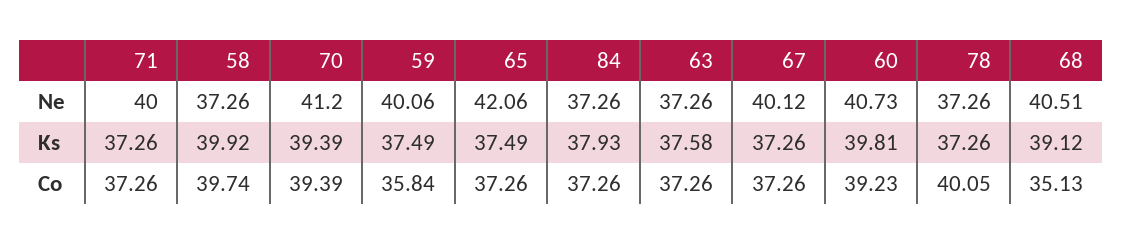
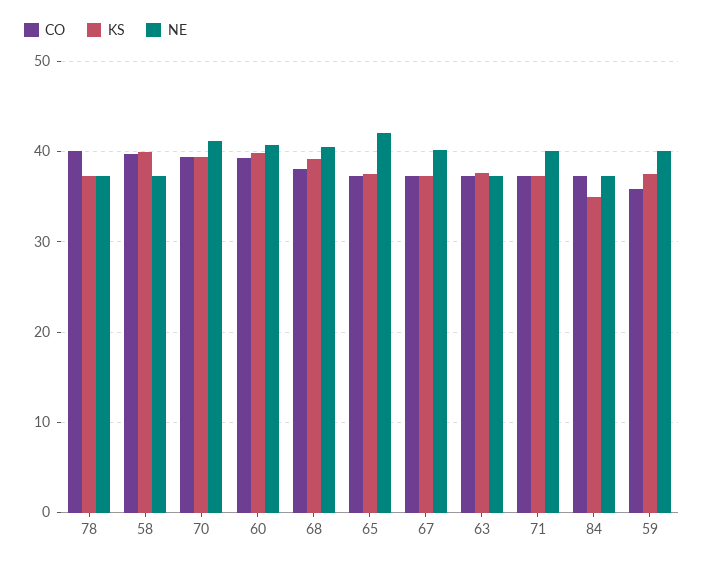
  {
    "Ne": {
      "71": 40,
      "58": 37.26,
      "70": 41.2,
      "59": 40.06,
      "65": 42.06,
      "84": 37.26,
      "63": 37.26,
      "67": 40.12,
      "60": 40.73,
      "78": 37.26,
      "68": 40.51
    },
    "Ks": {
      "71": 37.26,
      "58": 39.92,
      "70": 39.39,
      "59": 37.49,
      "65": 37.49,
-     "84": 37.93,
+     "84": 35,
      "63": 37.58,
      "67": 37.26,
      "60": 39.81,
      "78": 37.26,
      "68": 39.12
    },
    "Co": {
      "71": 37.26,
      "58": 39.74,
      "70": 39.39,
      "59": 35.84,
      "65": 37.26,
      "84": 37.26,
      "63": 37.26,
      "67": 37.26,
      "60": 39.23,
      "78": 40.05,
-     "68": 35.13
+     "68": 38
    }
  }

